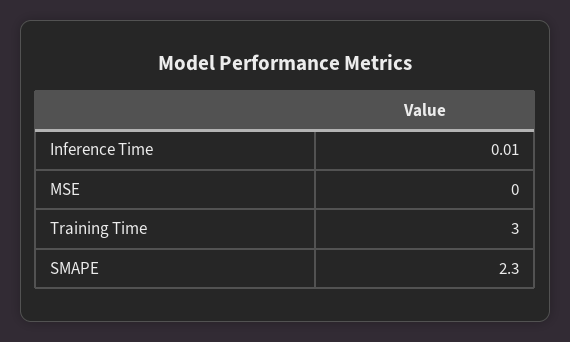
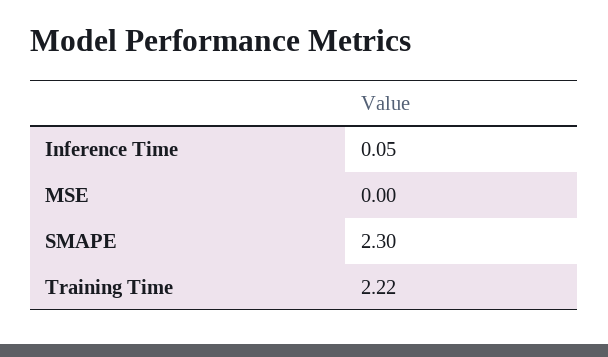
  {
-   "Inference Time": 0.01,
+   "Inference Time": 0.05,
    "MSE": 0,
-   "Training Time": 3,
+   "Training Time": 2.22,
    "SMAPE": 2.3
  }

